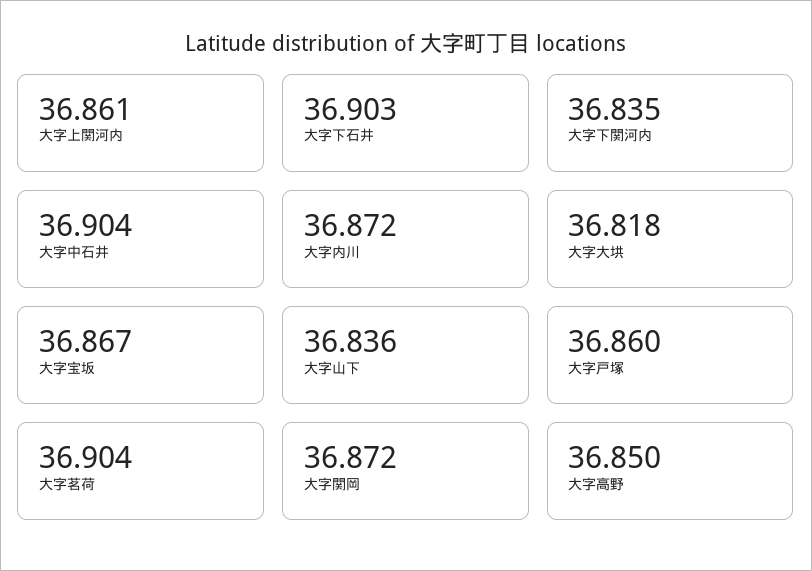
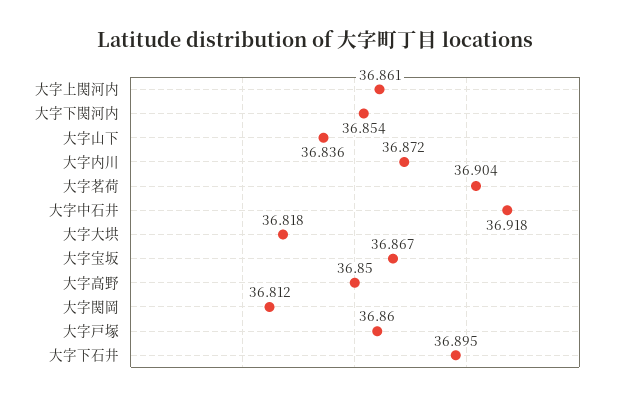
  {
    "大字上関河内": 36.861,
-   "大字下石井": 36.903,
+   "大字下石井": 36.895,
-   "大字下関河内": 36.835,
+   "大字下関河内": 36.854,
-   "大字中石井": 36.904,
+   "大字中石井": 36.918,
    "大字内川": 36.872,
    "大字大垬": 36.818,
    "大字宝坂": 36.867,
    "大字山下": 36.836,
    "大字戸塚": 36.86,
    "大字茗荷": 36.904,
-   "大字関岡": 36.872,
+   "大字関岡": 36.812,
    "大字高野": 36.85
  }

